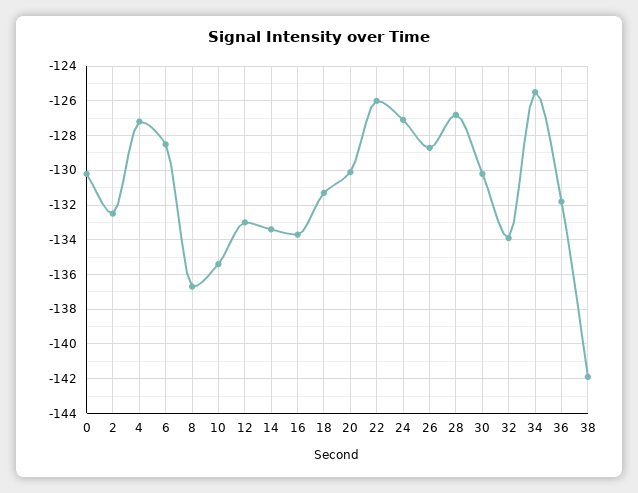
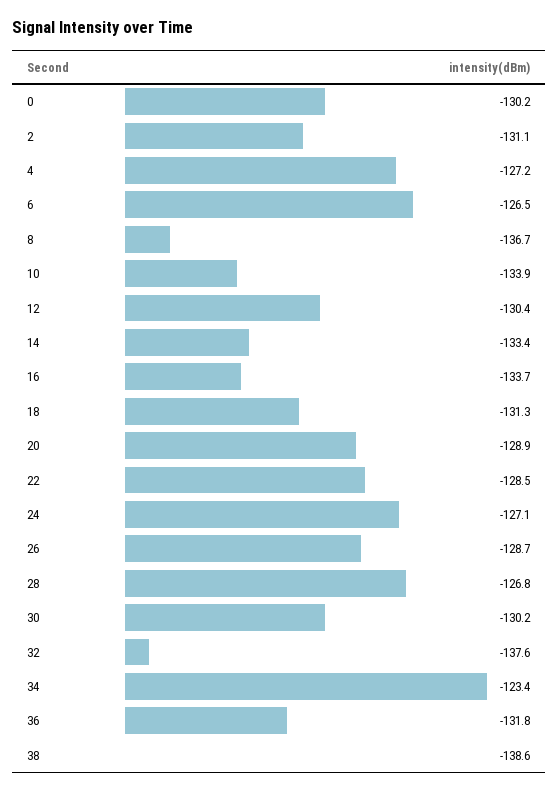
  {
    "0": -130.2,
-   "2": -132.5,
+   "2": -131.1,
    "4": -127.2,
-   "6": -128.5,
+   "6": -126.5,
    "8": -136.7,
-   "10": -135.5,
+   "10": -133.9,
-   "12": -133,
+   "12": -130.4,
    "14": -133.4,
    "16": -133.7,
    "18": -131.3,
-   "20": -130,
+   "20": -128.9,
-   "22": -126,
+   "22": -128.5,
    "24": -127.1,
    "26": -128.7,
    "28": -126.8,
    "30": -130.2,
-   "32": -134,
+   "32": -137.6,
-   "34": -125.5,
+   "34": -123.4,
    "36": -131.8,
-   "38": -142
+   "38": -138.6
  }

